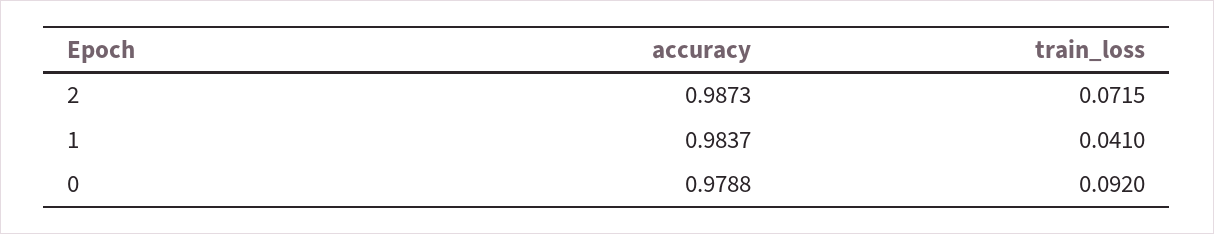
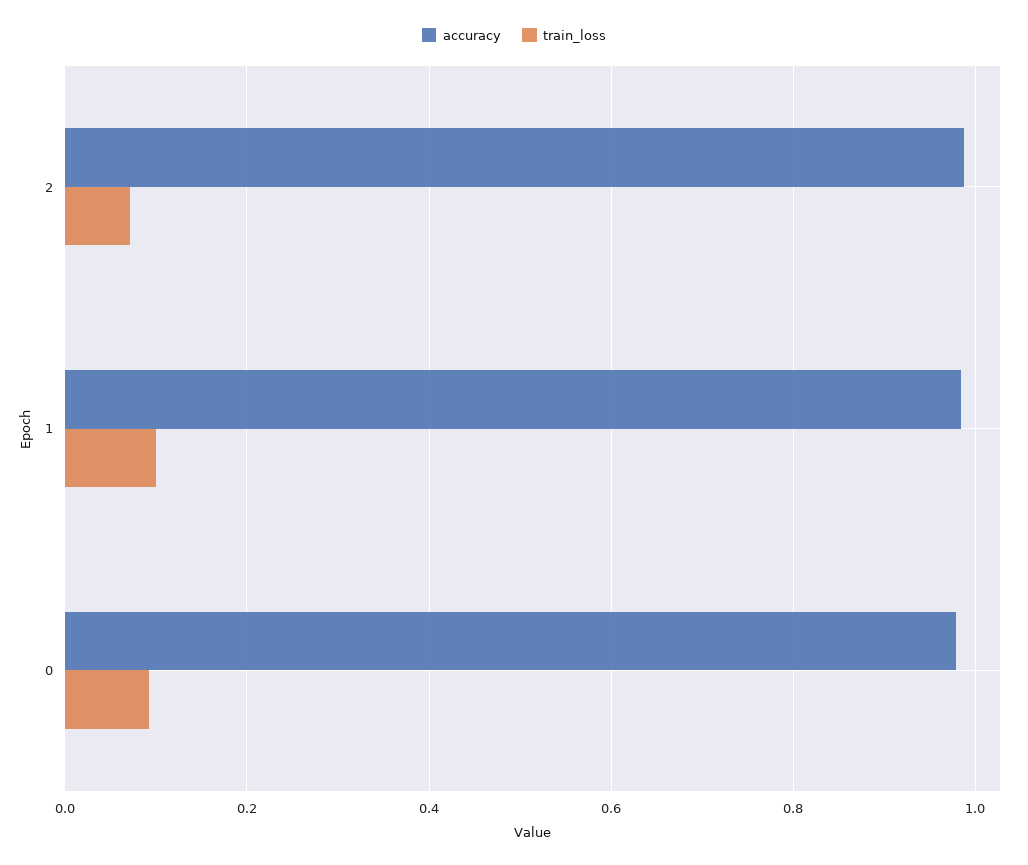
  {
    "accuracy": {
      "2": 0.9873,
      "1": 0.9837,
      "0": 0.9788
    },
    "train_loss": {
      "2": 0.0715,
-     "1": 0.041,
+     "1": 0.1,
      "0": 0.092
    }
  }

